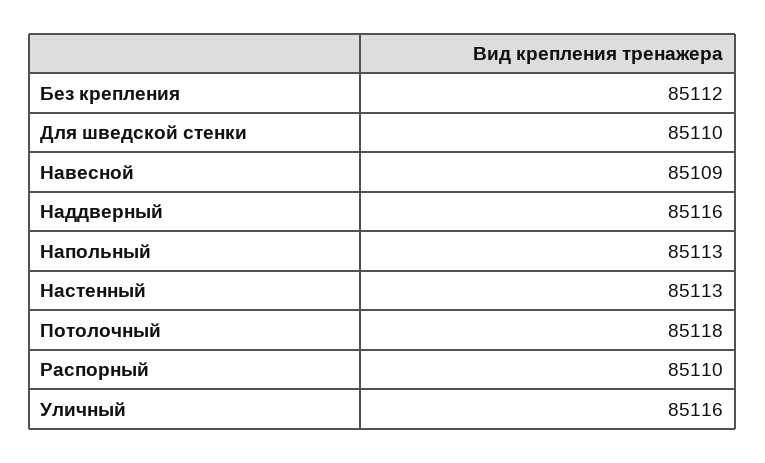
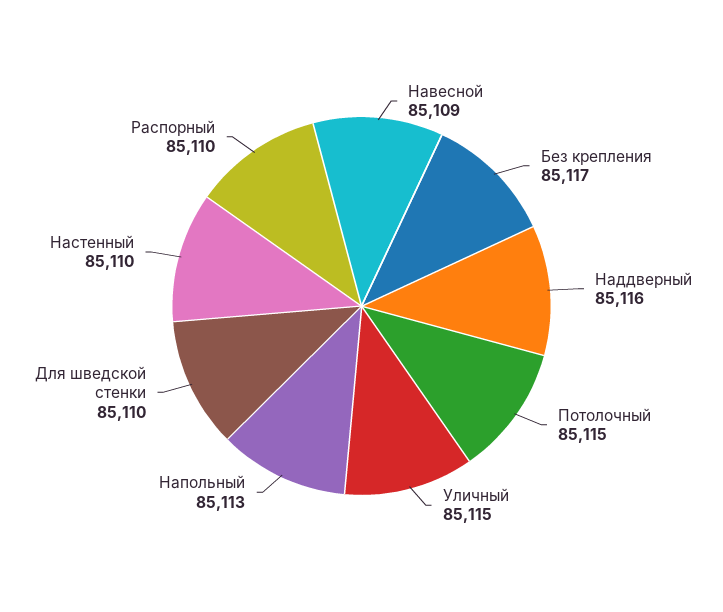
  {
-   "Без крепления": 85112,
+   "Без крепления": 85117,
    "Для шведской стенки": 85110,
    "Навесной": 85109,
    "Наддверный": 85116,
    "Напольный": 85113,
-   "Настенный": 85113,
+   "Настенный": 85110,
-   "Потолочный": 85118,
+   "Потолочный": 85115,
    "Распорный": 85110,
-   "Уличный": 85116
+   "Уличный": 85115
  }

